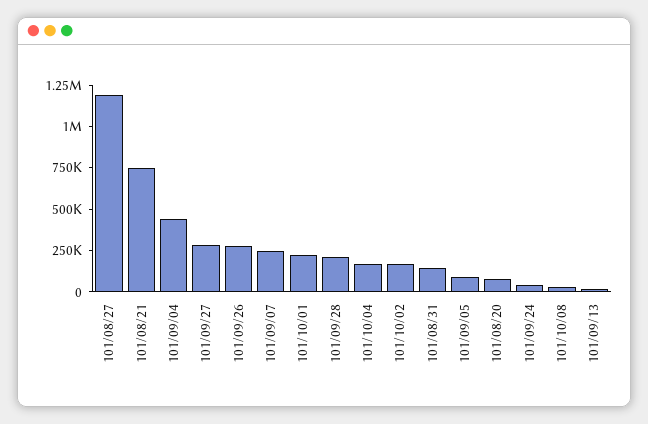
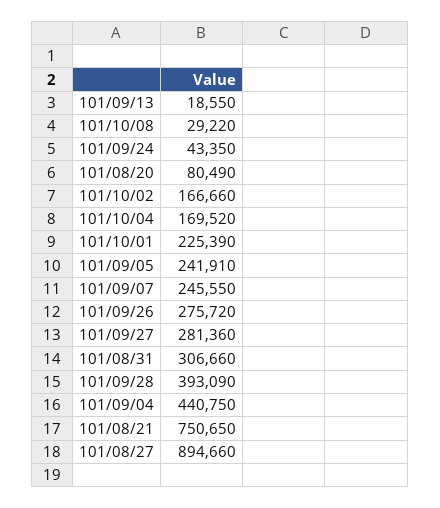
  {
-   "101/08/27": 1200000,
+   "101/08/27": 894660,
    "101/08/21": 750650,
    "101/09/04": 440750,
    "101/09/27": 281360,
    "101/09/26": 275720,
    "101/09/07": 245550,
    "101/10/01": 225390,
-   "101/09/28": 200000,
+   "101/09/28": 393090,
    "101/10/04": 169520,
    "101/10/02": 166660,
-   "101/08/31": 150000,
+   "101/08/31": 306660,
-   "101/09/05": 100000,
+   "101/09/05": 241910,
    "101/08/20": 80490,
    "101/09/24": 43350,
    "101/10/08": 29220,
    "101/09/13": 18550
  }

